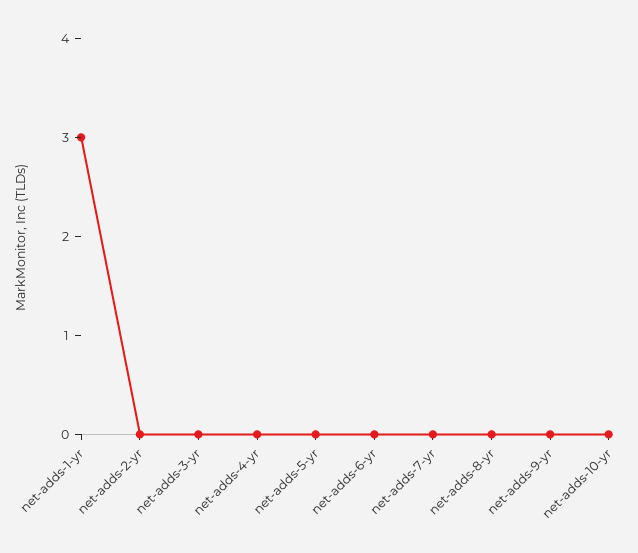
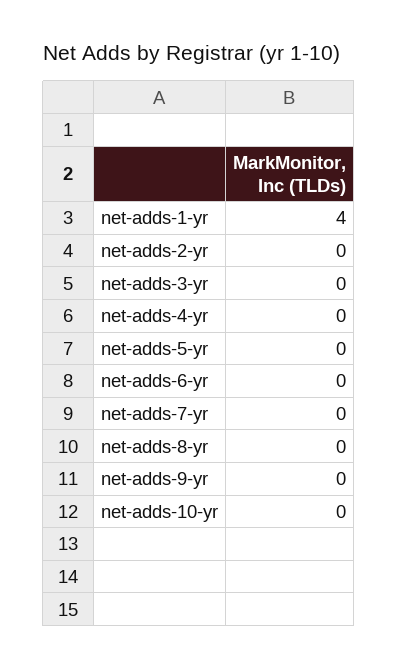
  {
-   "net-adds-1-yr": 3,
+   "net-adds-1-yr": 4,
    "net-adds-2-yr": 0,
    "net-adds-3-yr": 0,
    "net-adds-4-yr": 0,
    "net-adds-5-yr": 0,
    "net-adds-6-yr": 0,
    "net-adds-7-yr": 0,
    "net-adds-8-yr": 0,
    "net-adds-9-yr": 0,
    "net-adds-10-yr": 0
  }

